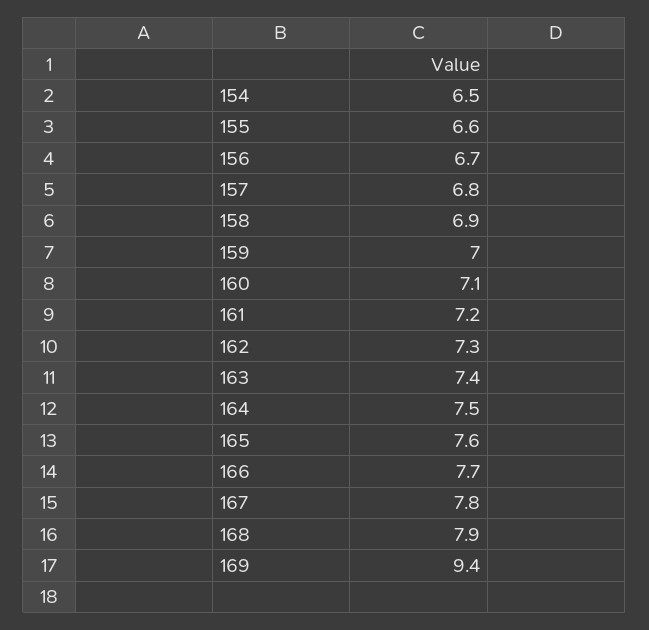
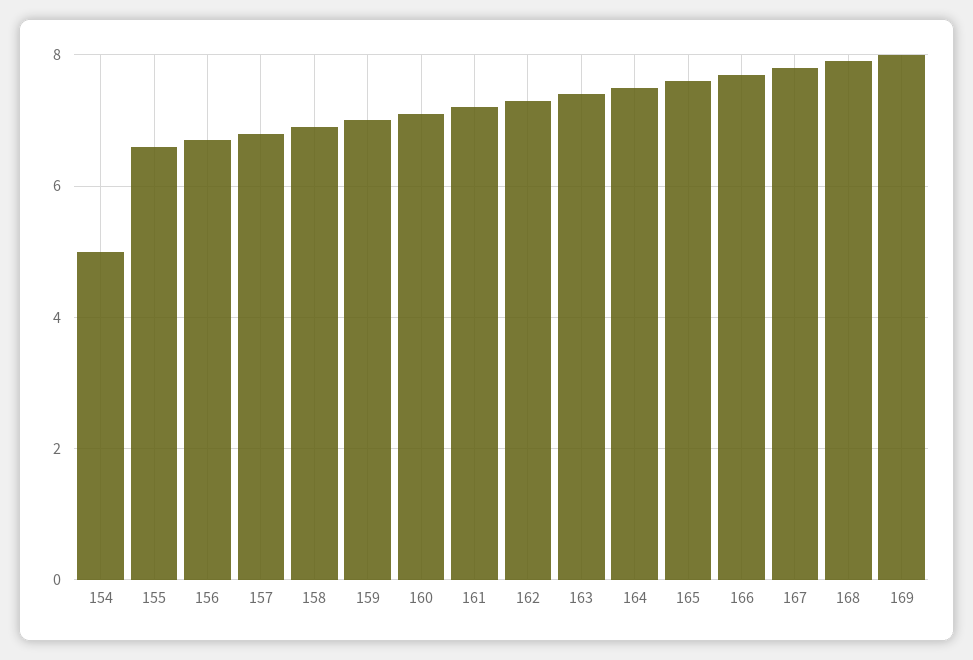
  {
-   "154": 6.5,
+   "154": 5,
    "155": 6.6,
    "156": 6.7,
    "157": 6.8,
    "158": 6.9,
    "159": 7,
    "160": 7.1,
    "161": 7.2,
    "162": 7.3,
    "163": 7.4,
    "164": 7.5,
    "165": 7.6,
    "166": 7.7,
    "167": 7.8,
    "168": 7.9,
-   "169": 9.4
+   "169": 8
  }

